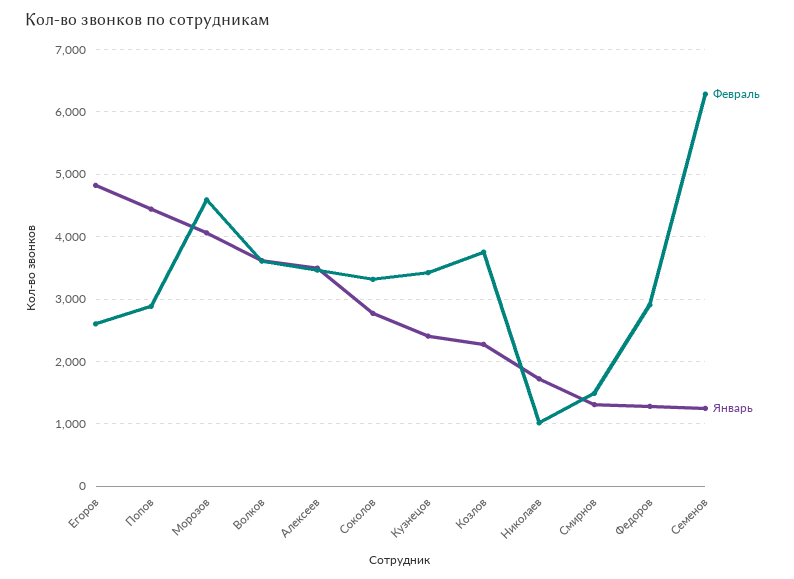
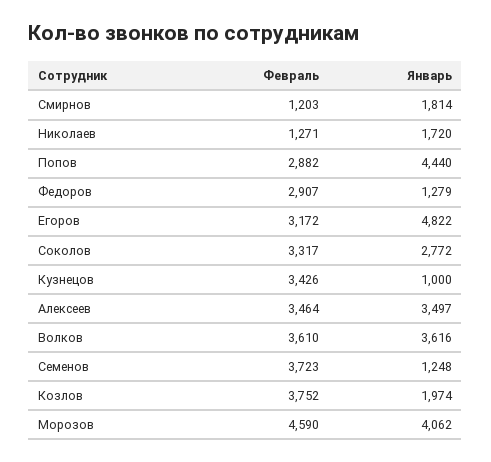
  {
    "Февраль": {
-     "Егоров": 2600,
+     "Егоров": 3172,
      "Попов": 2882,
      "Морозов": 4590,
      "Волков": 3610,
      "Алексеев": 3464,
      "Соколов": 3317,
      "Кузнецов": 3426,
      "Козлов": 3752,
-     "Николаев": 1000,
+     "Николаев": 1271,
-     "Смирнов": 1500,
+     "Смирнов": 1203,
      "Федоров": 2907,
-     "Семенов": 6300
+     "Семенов": 3723
    },
    "Январь": {
      "Егоров": 4822,
      "Попов": 4440,
      "Морозов": 4062,
      "Волков": 3616,
      "Алексеев": 3497,
      "Соколов": 2772,
-     "Кузнецов": 2400,
+     "Кузнецов": 1000,
-     "Козлов": 2300,
+     "Козлов": 1974,
      "Николаев": 1720,
-     "Смирнов": 1300,
+     "Смирнов": 1814,
      "Федоров": 1279,
      "Семенов": 1248
    }
  }

